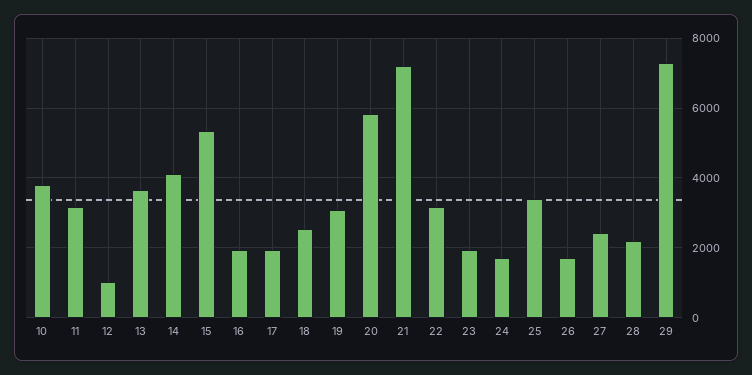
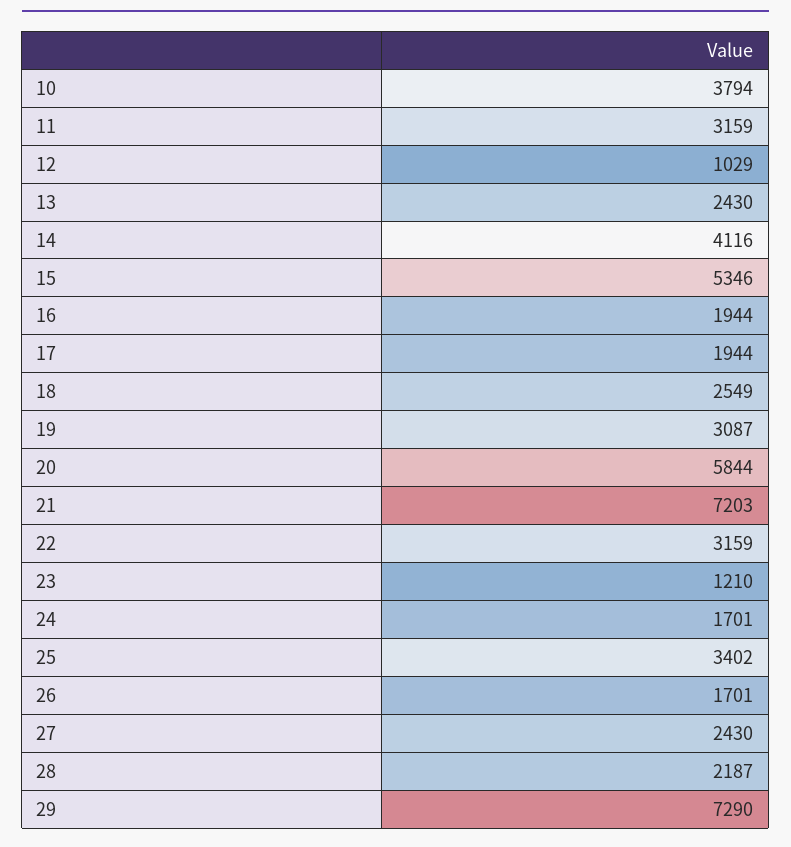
  {
    "10": 3794,
    "11": 3159,
    "12": 1029,
-   "13": 3600,
+   "13": 2430,
    "14": 4116,
    "15": 5346,
    "16": 1944,
    "17": 1944,
    "18": 2549,
    "19": 3087,
    "20": 5844,
    "21": 7203,
    "22": 3159,
-   "23": 2000,
+   "23": 1210,
    "24": 1701,
    "25": 3402,
    "26": 1701,
    "27": 2430,
    "28": 2187,
    "29": 7290
  }

